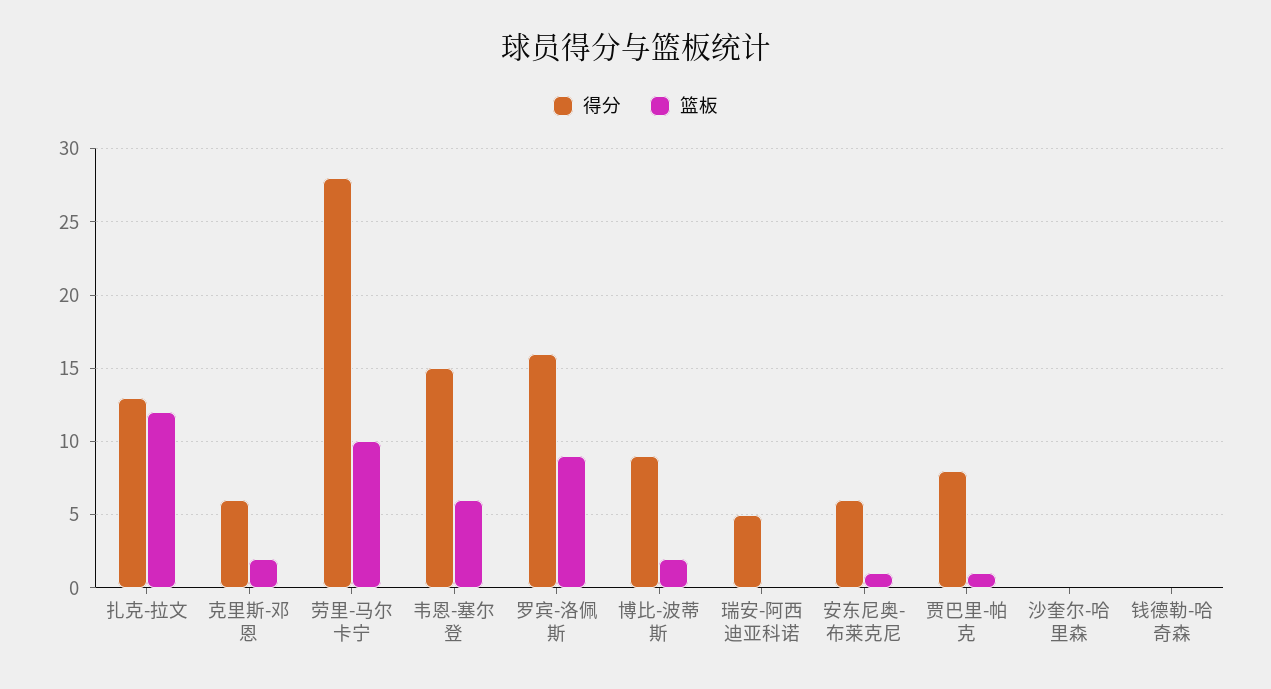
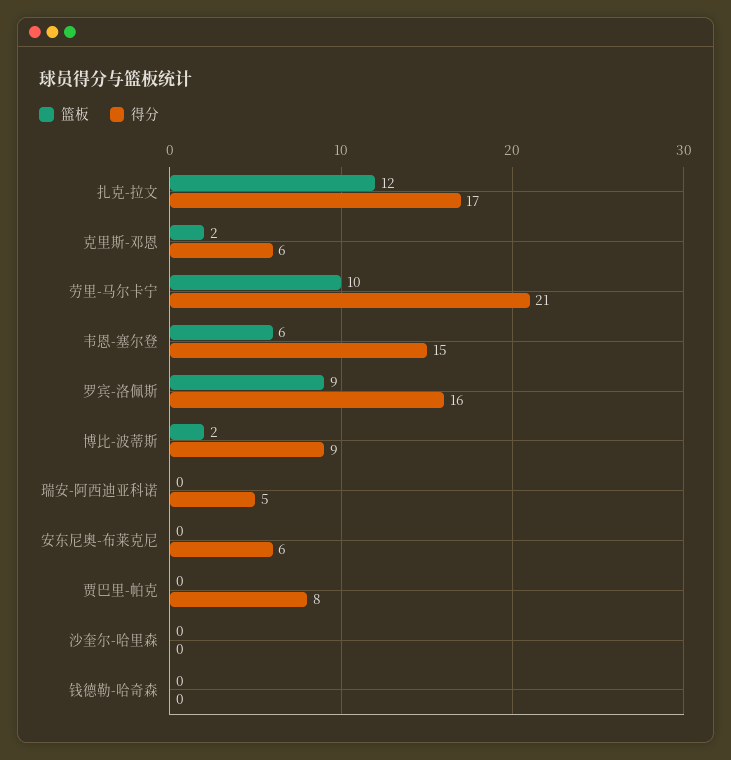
  {
    "得分": {
-     "扎克-拉文": 13,
+     "扎克-拉文": 17,
      "克里斯-邓恩": 6,
-     "劳里-马尔卡宁": 28,
+     "劳里-马尔卡宁": 21,
      "韦恩-塞尔登": 15,
      "罗宾-洛佩斯": 16,
      "博比-波蒂斯": 9,
      "瑞安-阿西迪亚科诺": 5,
      "安东尼奥-布莱克尼": 6,
      "贾巴里-帕克": 8,
      "沙奎尔-哈里森": 0,
      "钱德勒-哈奇森": 0
    },
    "篮板": {
      "扎克-拉文": 12,
      "克里斯-邓恩": 2,
      "劳里-马尔卡宁": 10,
      "韦恩-塞尔登": 6,
      "罗宾-洛佩斯": 9,
      "博比-波蒂斯": 2,
      "瑞安-阿西迪亚科诺": 0,
-     "安东尼奥-布莱克尼": 1,
+     "安东尼奥-布莱克尼": 0,
-     "贾巴里-帕克": 1,
+     "贾巴里-帕克": 0,
      "沙奎尔-哈里森": 0,
      "钱德勒-哈奇森": 0
    }
  }

